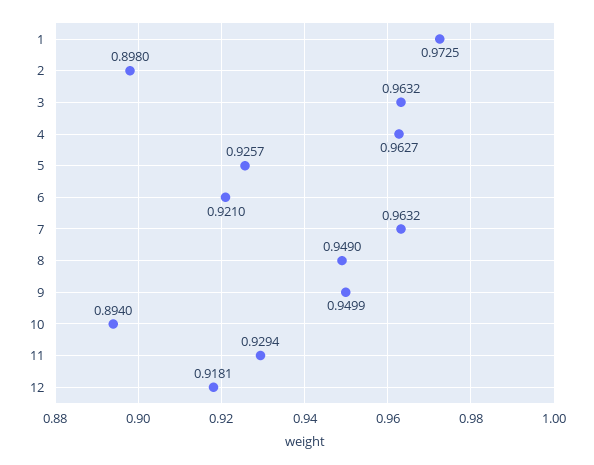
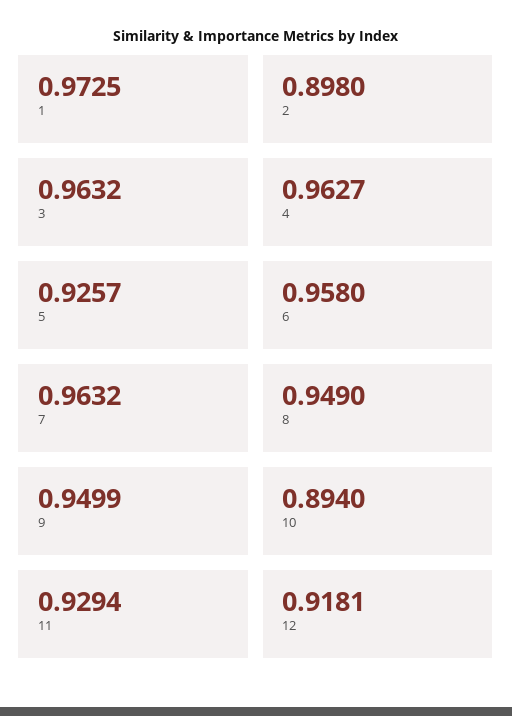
  {
    "1": 0.9725,
    "2": 0.898,
    "3": 0.9632,
    "4": 0.9627,
    "5": 0.9257,
-   "6": 0.921,
+   "6": 0.958,
    "7": 0.9632,
    "8": 0.949,
    "9": 0.9499,
    "10": 0.894,
    "11": 0.9294,
    "12": 0.9181
  }

